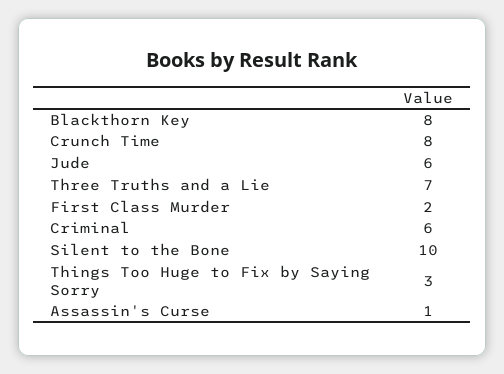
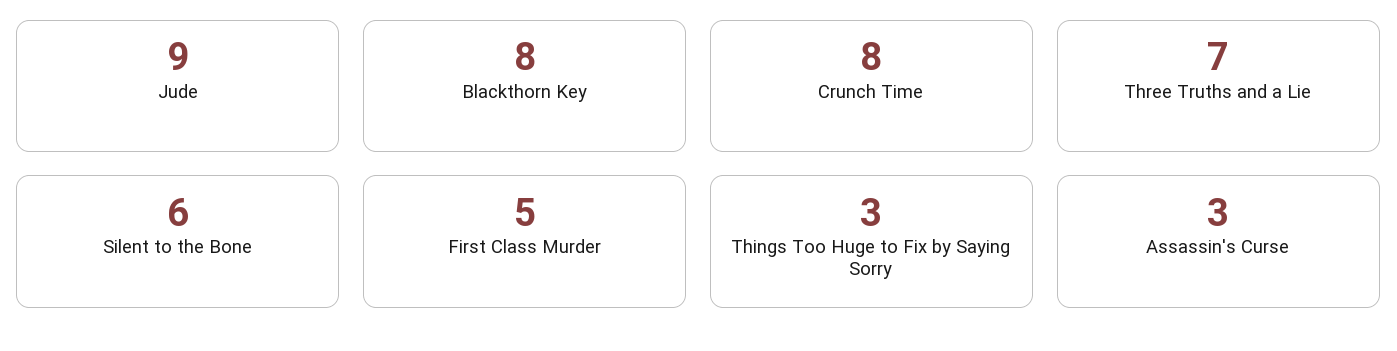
  {
    "Blackthorn Key": 8,
    "Crunch Time": 8,
-   "Jude": 6,
+   "Jude": 9,
    "Three Truths and a Lie": 7,
-   "First Class Murder": 2,
+   "First Class Murder": 5,
-   "Criminal": 6,
-   "Silent to the Bone": 10,
+   "Silent to the Bone": 6,
    "Things Too Huge to Fix by Saying Sorry": 3,
-   "Assassin's Curse": 1
+   "Assassin's Curse": 3
  }

